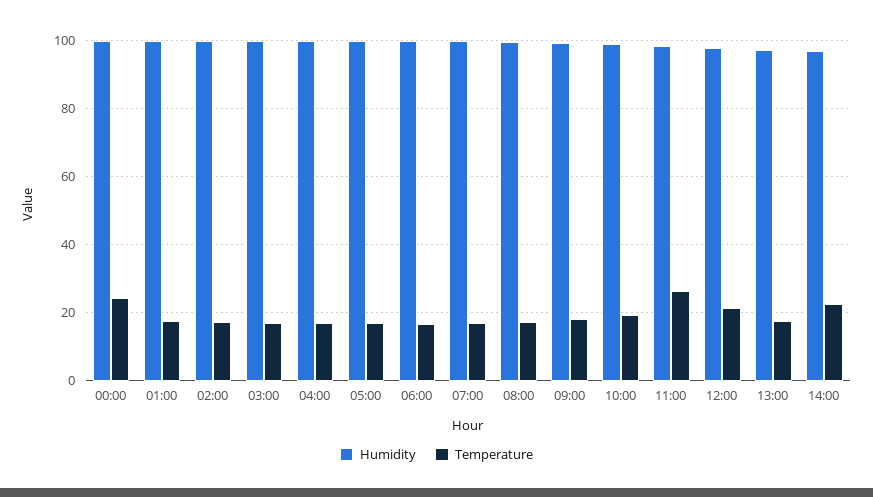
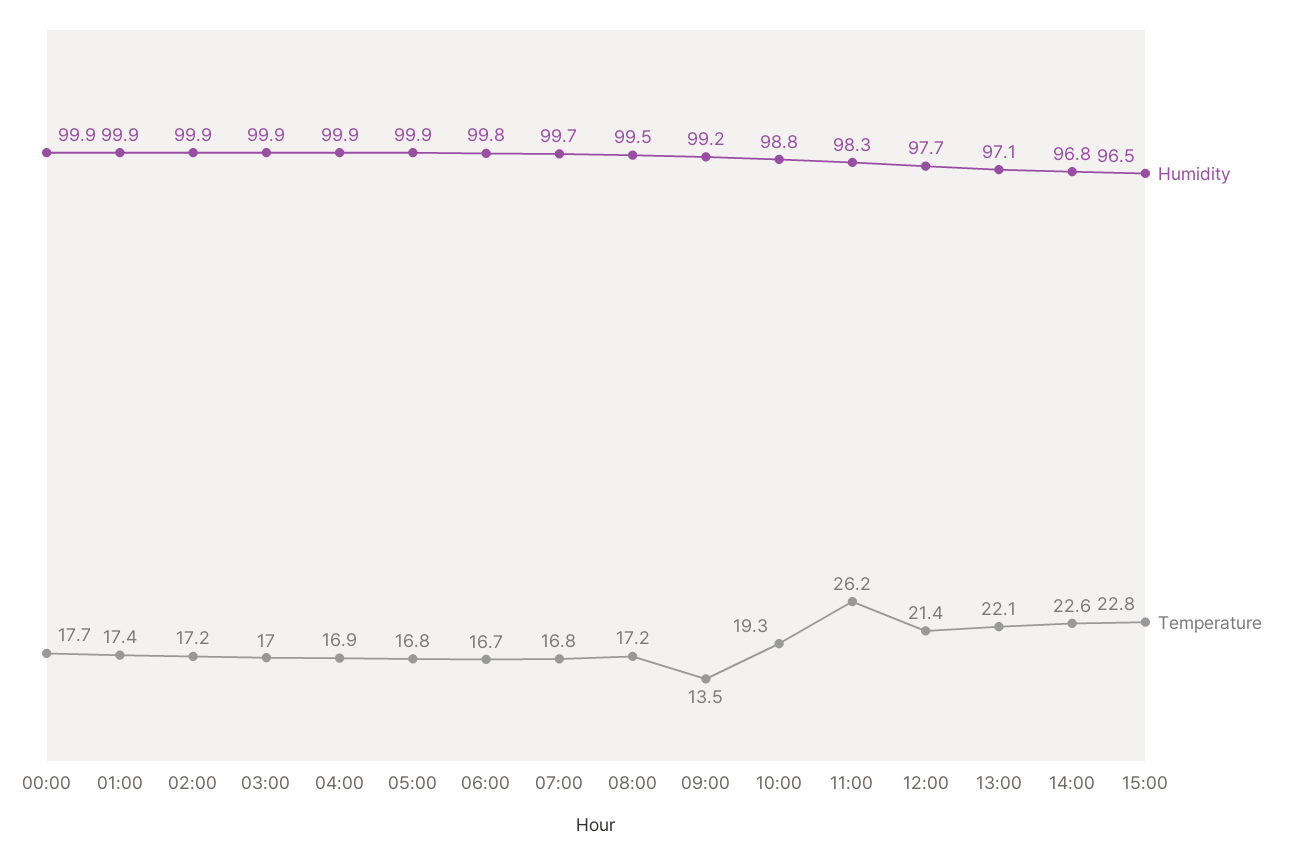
  {
    "Humidity": {
      "00:00": 99.9,
      "01:00": 99.9,
      "02:00": 99.9,
      "03:00": 99.9,
      "04:00": 99.9,
      "05:00": 99.9,
      "06:00": 99.8,
      "07:00": 99.7,
      "08:00": 99.5,
      "09:00": 99.2,
      "10:00": 98.8,
      "11:00": 98.3,
      "12:00": 97.7,
      "13:00": 97.1,
-     "14:00": 96.8
+     "14:00": 96.8,
+     "15:00": 96.5
    },
    "Temperature": {
-     "00:00": 24,
+     "00:00": 17.7,
      "01:00": 17.4,
      "02:00": 17.2,
      "03:00": 17,
      "04:00": 16.9,
      "05:00": 16.8,
      "06:00": 16.7,
      "07:00": 16.8,
      "08:00": 17.2,
-     "09:00": 18,
+     "09:00": 13.5,
      "10:00": 19.3,
      "11:00": 26.2,
      "12:00": 21.4,
-     "13:00": 18,
+     "13:00": 22.1,
-     "14:00": 22.6
+     "14:00": 22.6,
+     "15:00": 22.8
    }
  }

